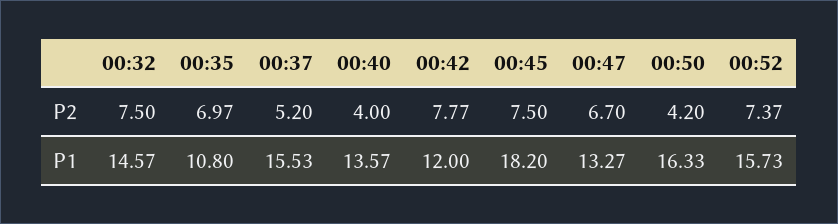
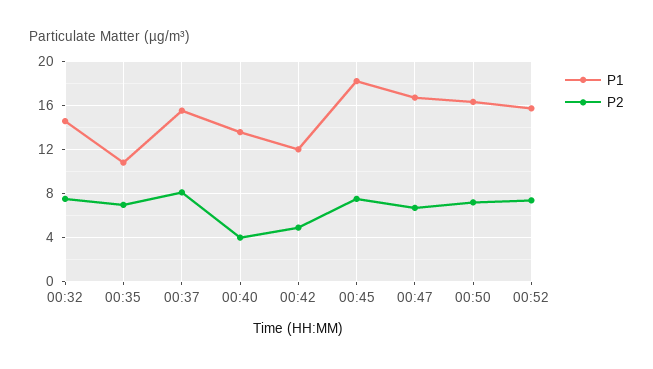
  {
    "P2": {
      "00:32": 7.5,
      "00:35": 6.97,
-     "00:37": 5.2,
+     "00:37": 8,
      "00:40": 4,
-     "00:42": 7.77,
+     "00:42": 5,
      "00:45": 7.5,
      "00:47": 6.7,
-     "00:50": 4.2,
+     "00:50": 7,
      "00:52": 7.37
    },
    "P1": {
      "00:32": 14.57,
      "00:35": 10.8,
      "00:37": 15.53,
      "00:40": 13.57,
      "00:42": 12,
      "00:45": 18.2,
-     "00:47": 13.27,
+     "00:47": 17,
      "00:50": 16.33,
      "00:52": 15.73
    }
  }

